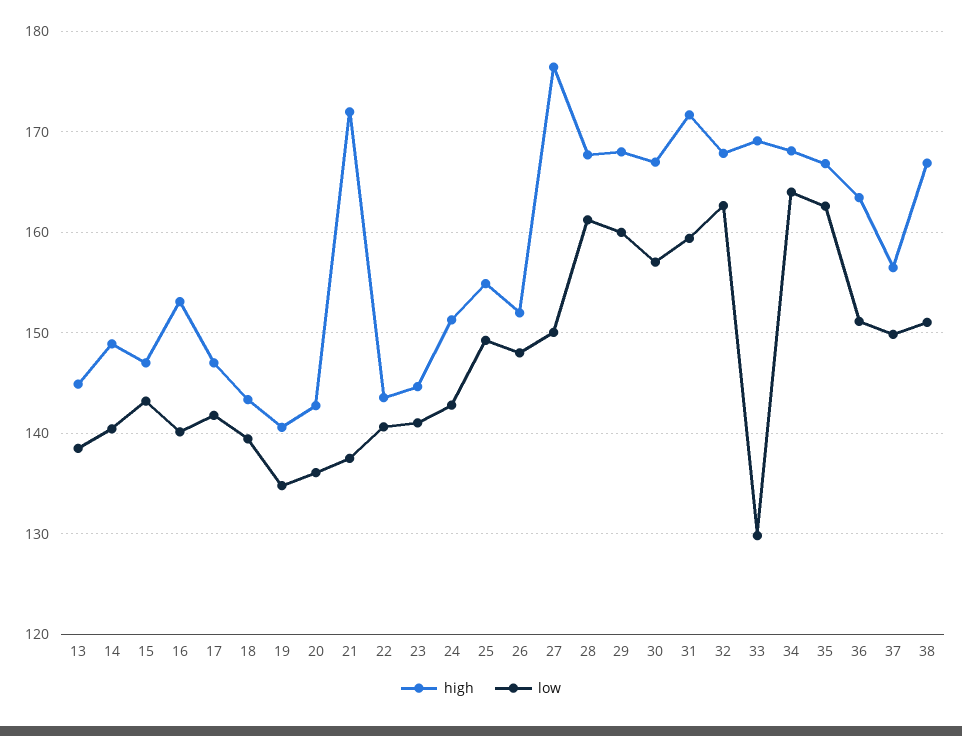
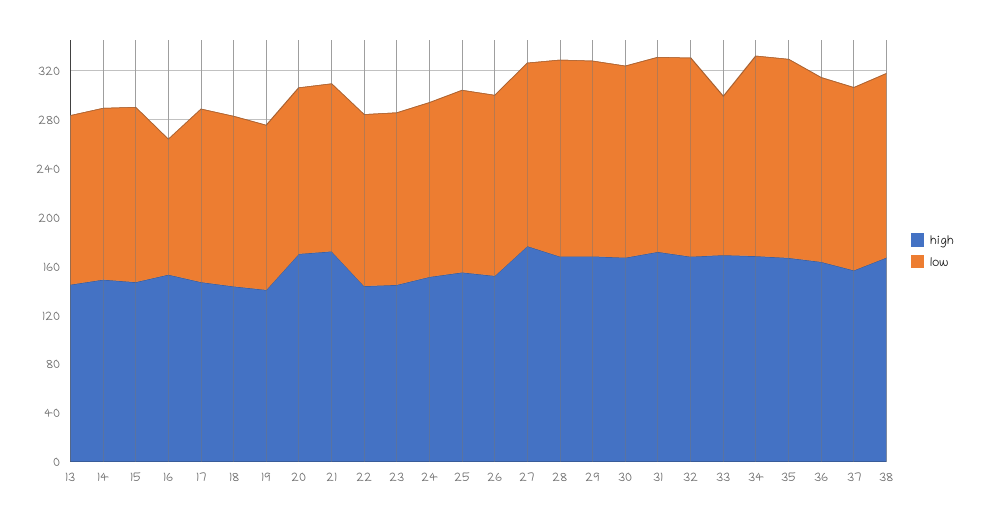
  {
    "high": {
      "13": 145,
      "14": 149,
      "15": 147,
      "16": 153,
      "17": 147,
      "18": 143,
      "19": 141,
-     "20": 143,
+     "20": 170,
      "21": 172,
      "22": 144,
      "23": 145,
      "24": 151,
      "25": 155,
      "26": 152,
      "27": 176,
      "28": 168,
      "29": 168,
      "30": 167,
      "31": 172,
      "32": 168,
      "33": 169,
      "34": 168,
      "35": 167,
      "36": 163,
      "37": 157,
      "38": 167
    },
    "low": {
      "13": 139,
      "14": 140,
      "15": 143,
-     "16": 140,
+     "16": 110,
      "17": 142,
      "18": 139,
      "19": 135,
      "20": 136,
      "21": 138,
      "22": 141,
      "23": 141,
      "24": 143,
      "25": 149,
      "26": 148,
      "27": 150,
      "28": 161,
      "29": 160,
      "30": 157,
      "31": 159,
      "32": 163,
      "33": 130,
      "34": 164,
      "35": 163,
      "36": 151,
      "37": 150,
      "38": 151
    }
  }

